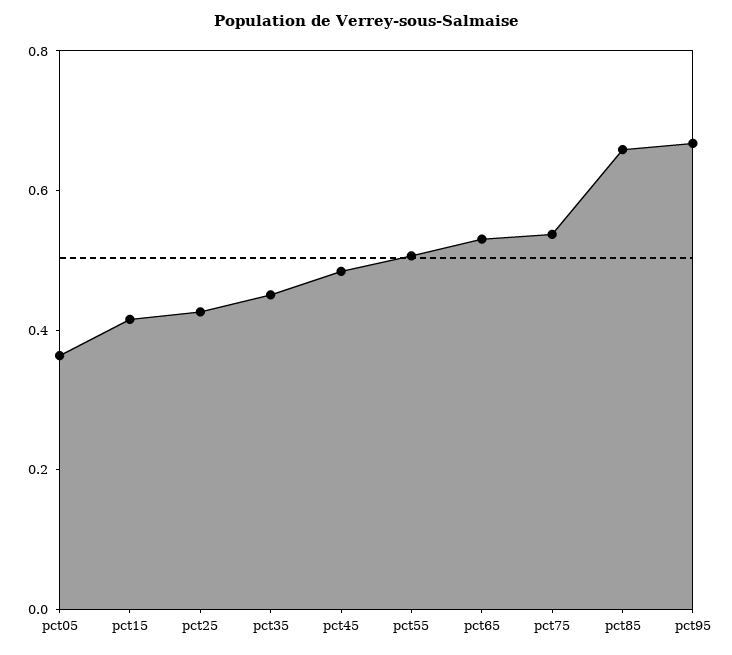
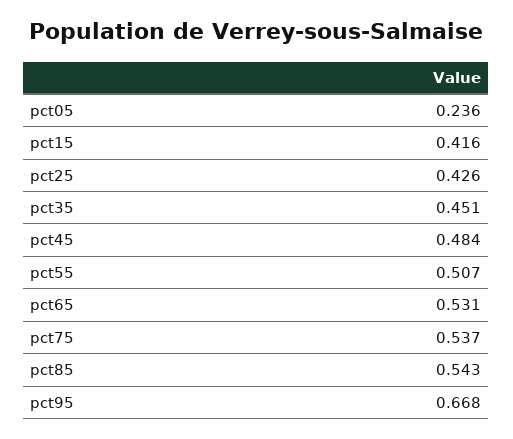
  {
-   "pct05": 0.35,
+   "pct05": 0.236,
    "pct15": 0.416,
    "pct25": 0.426,
    "pct35": 0.451,
    "pct45": 0.484,
    "pct55": 0.507,
    "pct65": 0.531,
    "pct75": 0.537,
-   "pct85": 0.65,
+   "pct85": 0.543,
    "pct95": 0.668
  }

